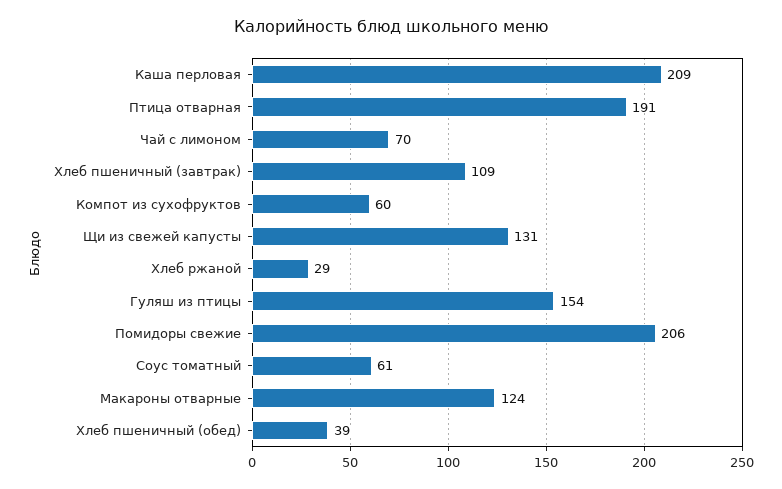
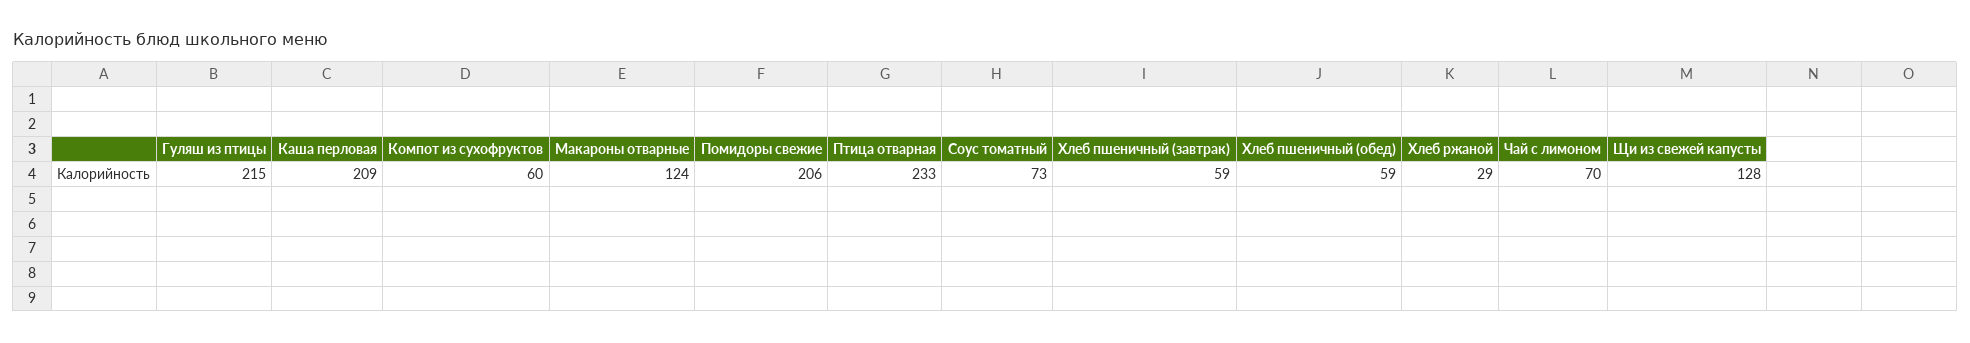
  {
    "Каша перловая": 209,
-   "Птица отварная": 191,
+   "Птица отварная": 233,
    "Чай с лимоном": 70,
-   "Хлеб пшеничный (завтрак)": 109,
+   "Хлеб пшеничный (завтрак)": 59,
    "Компот из сухофруктов": 60,
-   "Щи из свежей капусты": 131,
+   "Щи из свежей капусты": 128,
    "Хлеб ржаной": 29,
-   "Гуляш из птицы": 154,
+   "Гуляш из птицы": 215,
    "Помидоры свежие": 206,
-   "Соус томатный": 61,
+   "Соус томатный": 73,
    "Макароны отварные": 124,
-   "Хлеб пшеничный (обед)": 39
+   "Хлеб пшеничный (обед)": 59
  }

